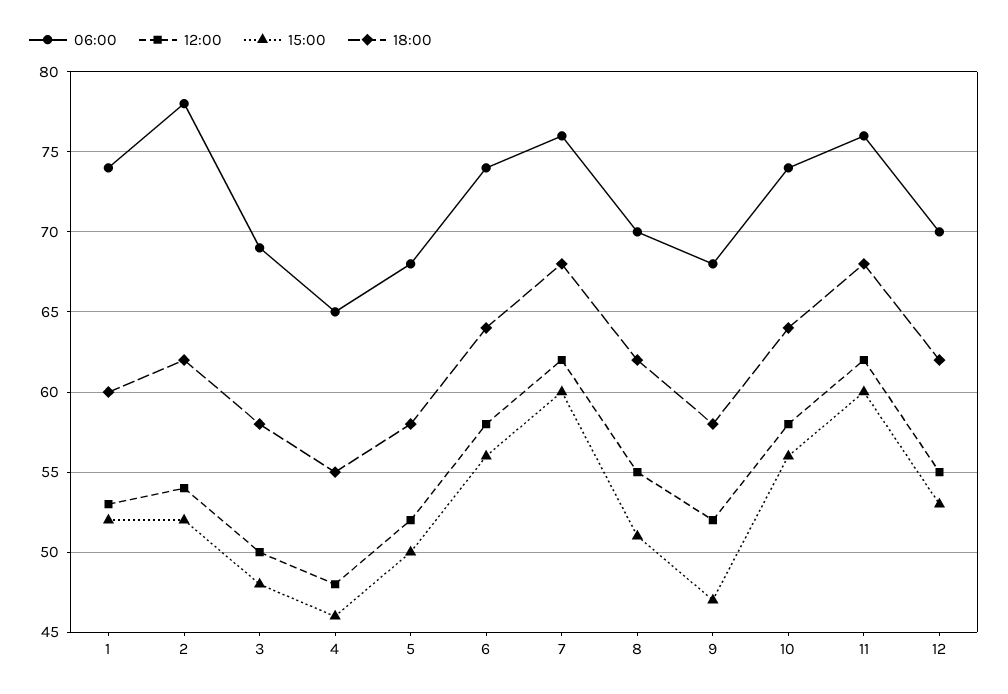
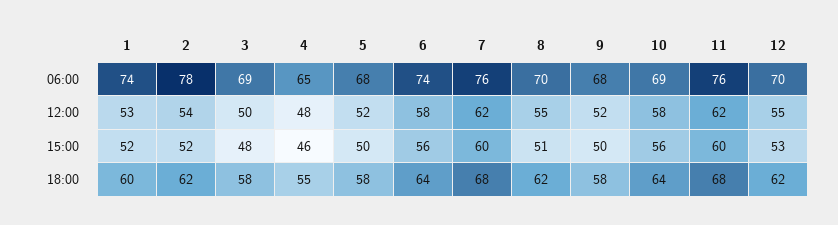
  {
    "06:00": {
      "1": 74,
      "2": 78,
      "3": 69,
      "4": 65,
      "5": 68,
      "6": 74,
      "7": 76,
      "8": 70,
      "9": 68,
-     "10": 74,
+     "10": 69,
      "11": 76,
      "12": 70
    },
    "12:00": {
      "1": 53,
      "2": 54,
      "3": 50,
      "4": 48,
      "5": 52,
      "6": 58,
      "7": 62,
      "8": 55,
      "9": 52,
      "10": 58,
      "11": 62,
      "12": 55
    },
    "15:00": {
      "1": 52,
      "2": 52,
      "3": 48,
      "4": 46,
      "5": 50,
      "6": 56,
      "7": 60,
      "8": 51,
-     "9": 47,
+     "9": 50,
      "10": 56,
      "11": 60,
      "12": 53
    },
    "18:00": {
      "1": 60,
      "2": 62,
      "3": 58,
      "4": 55,
      "5": 58,
      "6": 64,
      "7": 68,
      "8": 62,
      "9": 58,
      "10": 64,
      "11": 68,
      "12": 62
    }
  }

